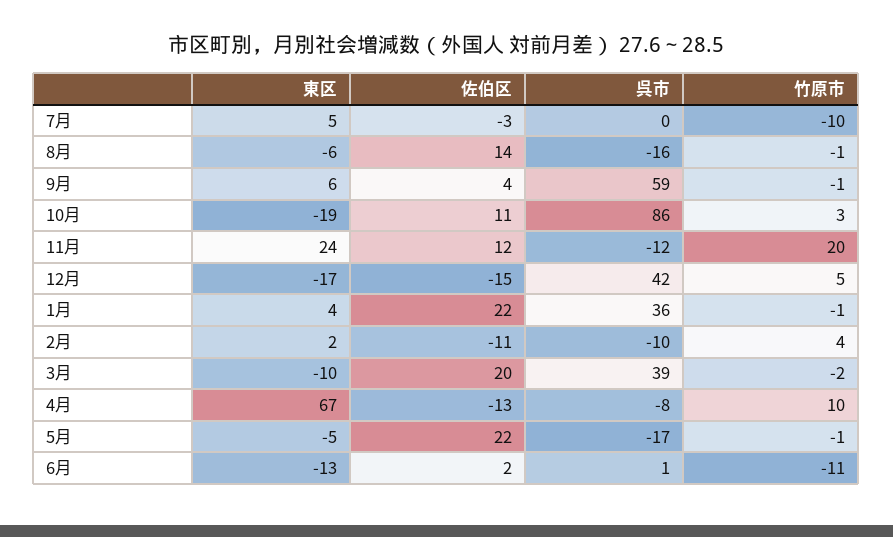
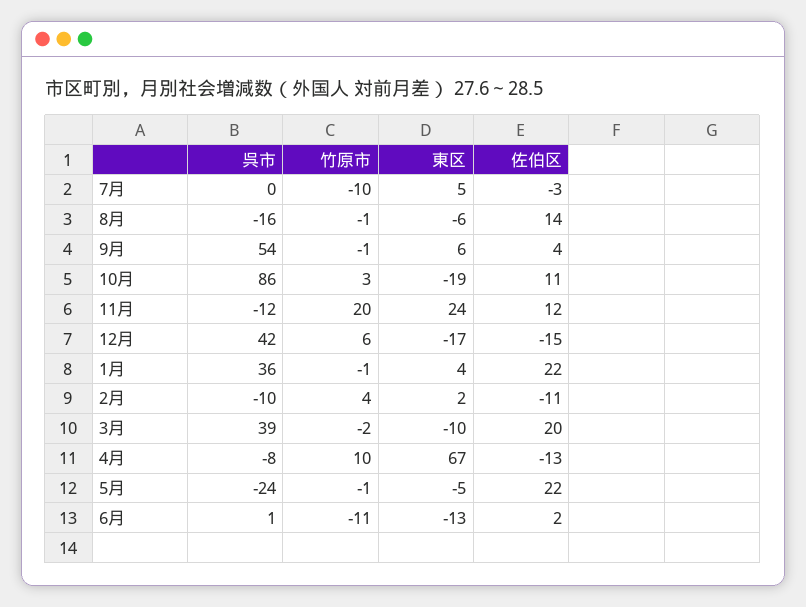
  {
    "東区": {
      "7月": 5,
      "8月": -6,
      "9月": 6,
      "10月": -19,
      "11月": 24,
      "12月": -17,
      "1月": 4,
      "2月": 2,
      "3月": -10,
      "4月": 67,
      "5月": -5,
      "6月": -13
    },
    "佐伯区": {
      "7月": -3,
      "8月": 14,
      "9月": 4,
      "10月": 11,
      "11月": 12,
      "12月": -15,
      "1月": 22,
      "2月": -11,
      "3月": 20,
      "4月": -13,
      "5月": 22,
      "6月": 2
    },
    "呉市": {
      "7月": 0,
      "8月": -16,
-     "9月": 59,
+     "9月": 54,
      "10月": 86,
      "11月": -12,
      "12月": 42,
      "1月": 36,
      "2月": -10,
      "3月": 39,
      "4月": -8,
-     "5月": -17,
+     "5月": -24,
      "6月": 1
    },
    "竹原市": {
      "7月": -10,
      "8月": -1,
      "9月": -1,
      "10月": 3,
      "11月": 20,
-     "12月": 5,
+     "12月": 6,
      "1月": -1,
      "2月": 4,
      "3月": -2,
      "4月": 10,
      "5月": -1,
      "6月": -11
    }
  }

